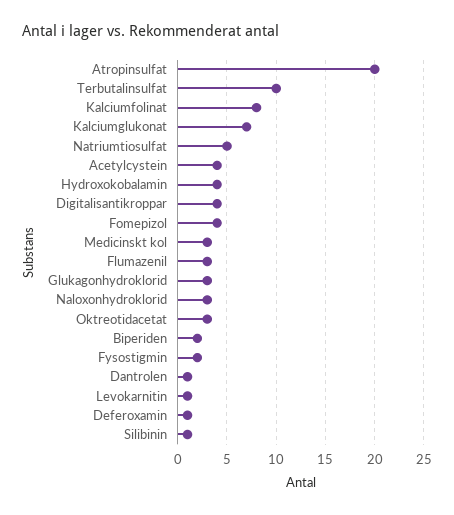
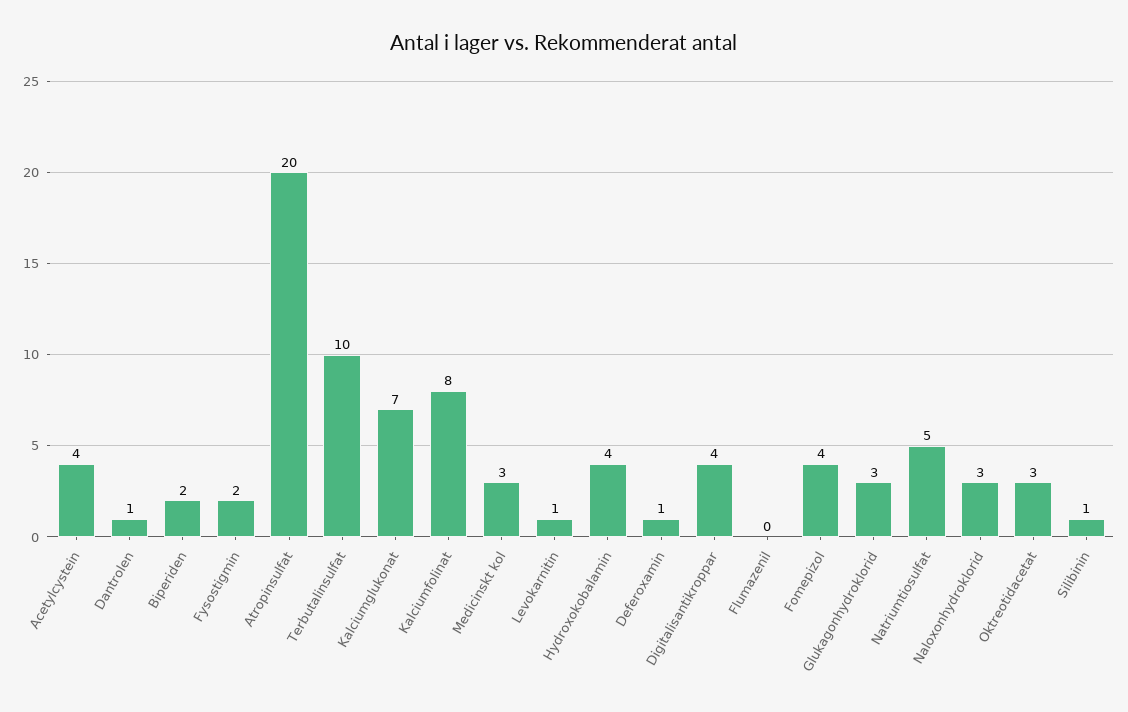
  {
    "Atropinsulfat": 20,
    "Terbutalinsulfat": 10,
    "Kalciumfolinat": 8,
    "Kalciumglukonat": 7,
    "Natriumtiosulfat": 5,
    "Acetylcystein": 4,
    "Hydroxokobalamin": 4,
    "Digitalisantikroppar": 4,
    "Fomepizol": 4,
    "Medicinskt kol": 3,
-   "Flumazenil": 3,
+   "Flumazenil": 0,
    "Glukagonhydroklorid": 3,
    "Naloxonhydroklorid": 3,
    "Oktreotidacetat": 3,
    "Biperiden": 2,
    "Fysostigmin": 2,
    "Dantrolen": 1,
    "Levokarnitin": 1,
    "Deferoxamin": 1,
    "Silibinin": 1
  }

